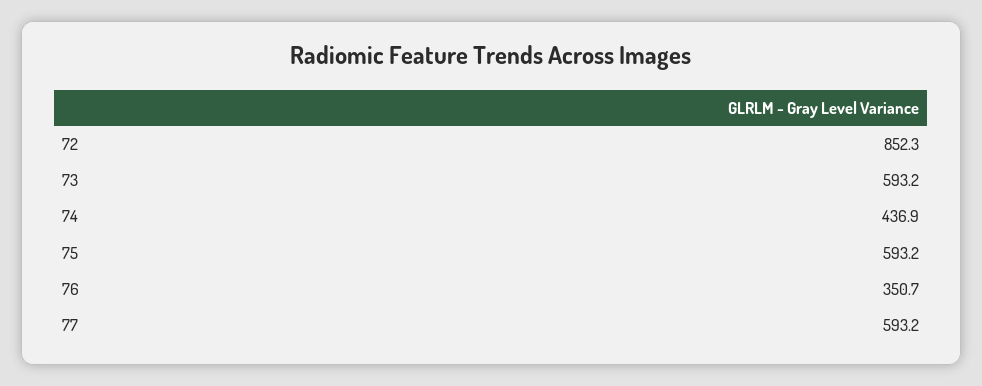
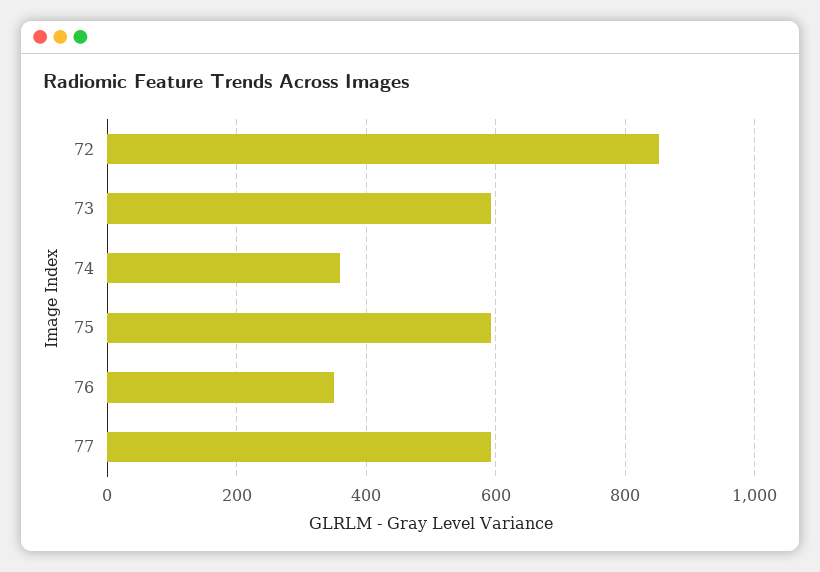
  {
    "72": 852.3,
    "73": 593.2,
-   "74": 436.9,
+   "74": 360,
    "75": 593.2,
    "76": 350.7,
    "77": 593.2
  }

